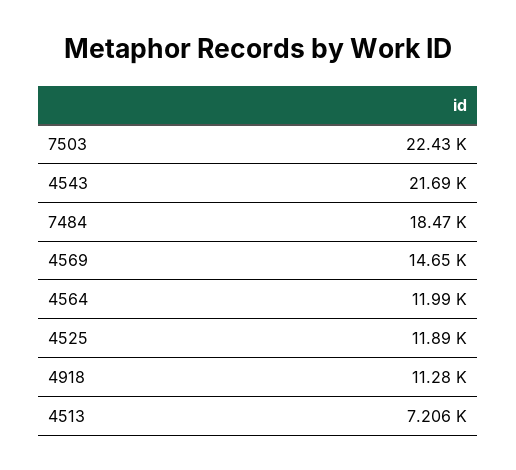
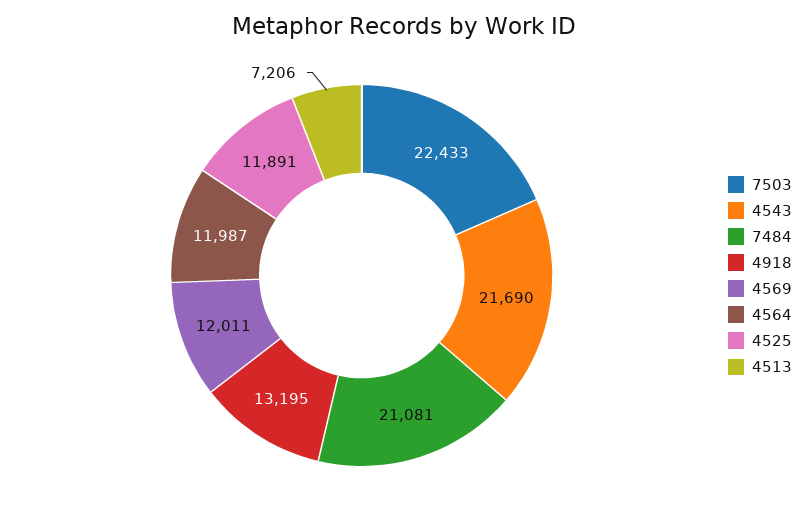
  {
    "7503": 22433,
    "4543": 21690,
-   "7484": 18470,
+   "7484": 21081,
-   "4569": 14650,
+   "4569": 12011,
    "4564": 11987,
    "4525": 11891,
-   "4918": 11280,
+   "4918": 13195,
    "4513": 7206
  }

